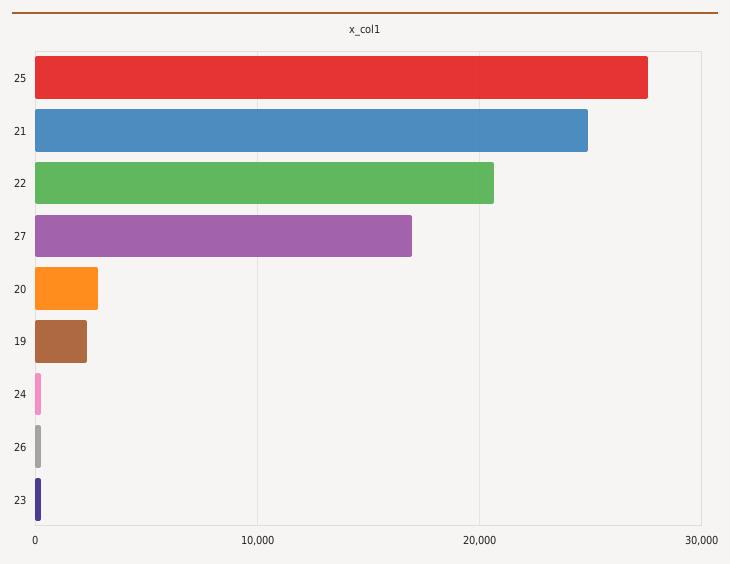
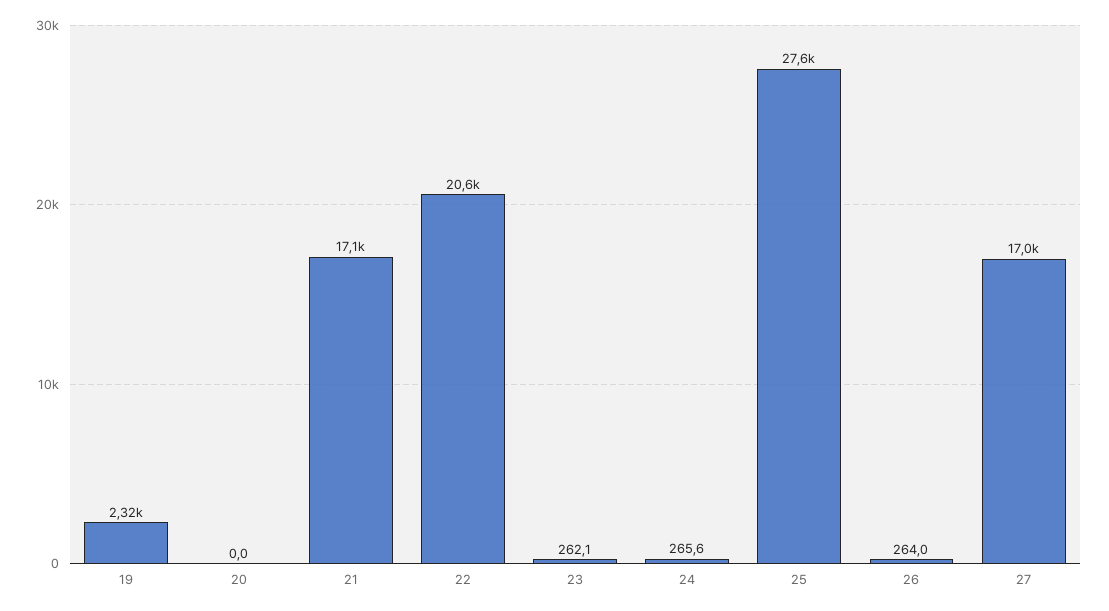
  {
    "25": 27600,
-   "21": 25000,
+   "21": 17100,
    "22": 20600,
    "27": 17000,
-   "20": 3000,
+   "20": 0,
    "19": 2320,
    "24": 265.6,
    "26": 264,
    "23": 262.1
  }

